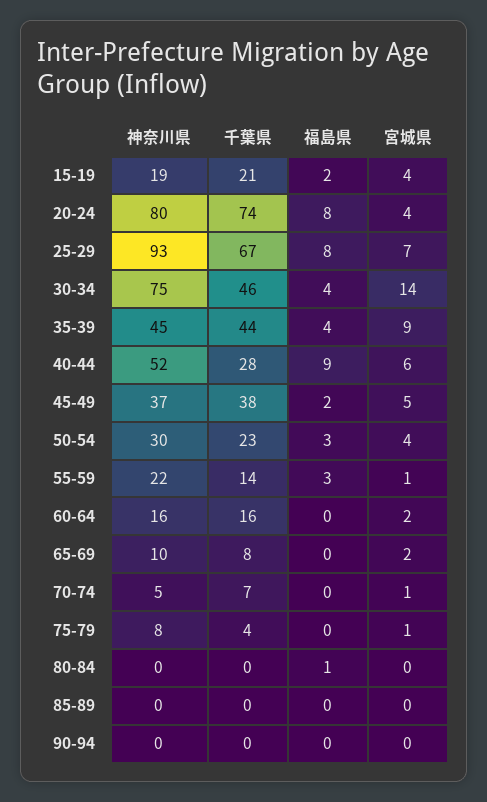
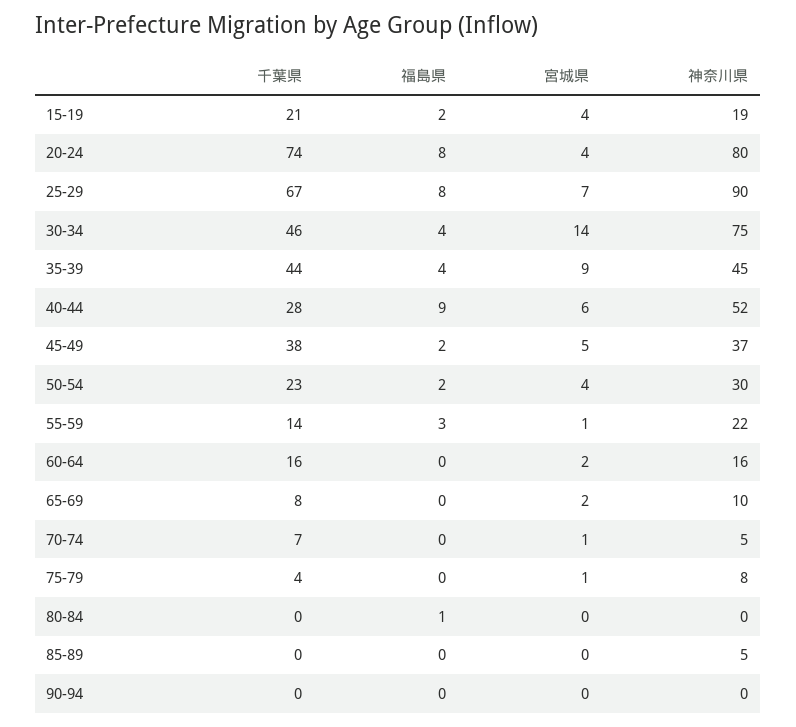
  {
    "神奈川県": {
      "15-19": 19,
      "20-24": 80,
-     "25-29": 93,
+     "25-29": 90,
      "30-34": 75,
      "35-39": 45,
      "40-44": 52,
      "45-49": 37,
      "50-54": 30,
      "55-59": 22,
      "60-64": 16,
      "65-69": 10,
      "70-74": 5,
      "75-79": 8,
      "80-84": 0,
-     "85-89": 0,
+     "85-89": 5,
      "90-94": 0
    },
    "千葉県": {
      "15-19": 21,
      "20-24": 74,
      "25-29": 67,
      "30-34": 46,
      "35-39": 44,
      "40-44": 28,
      "45-49": 38,
      "50-54": 23,
      "55-59": 14,
      "60-64": 16,
      "65-69": 8,
      "70-74": 7,
      "75-79": 4,
      "80-84": 0,
      "85-89": 0,
      "90-94": 0
    },
    "福島県": {
      "15-19": 2,
      "20-24": 8,
      "25-29": 8,
      "30-34": 4,
      "35-39": 4,
      "40-44": 9,
      "45-49": 2,
-     "50-54": 3,
+     "50-54": 2,
      "55-59": 3,
      "60-64": 0,
      "65-69": 0,
      "70-74": 0,
      "75-79": 0,
      "80-84": 1,
      "85-89": 0,
      "90-94": 0
    },
    "宮城県": {
      "15-19": 4,
      "20-24": 4,
      "25-29": 7,
      "30-34": 14,
      "35-39": 9,
      "40-44": 6,
      "45-49": 5,
      "50-54": 4,
      "55-59": 1,
      "60-64": 2,
      "65-69": 2,
      "70-74": 1,
      "75-79": 1,
      "80-84": 0,
      "85-89": 0,
      "90-94": 0
    }
  }

